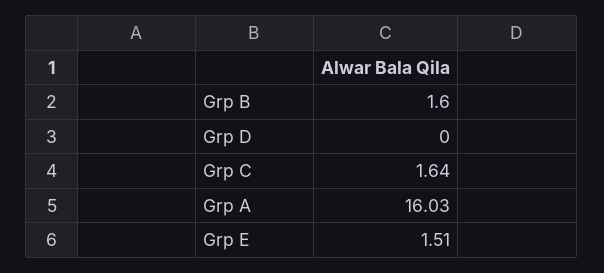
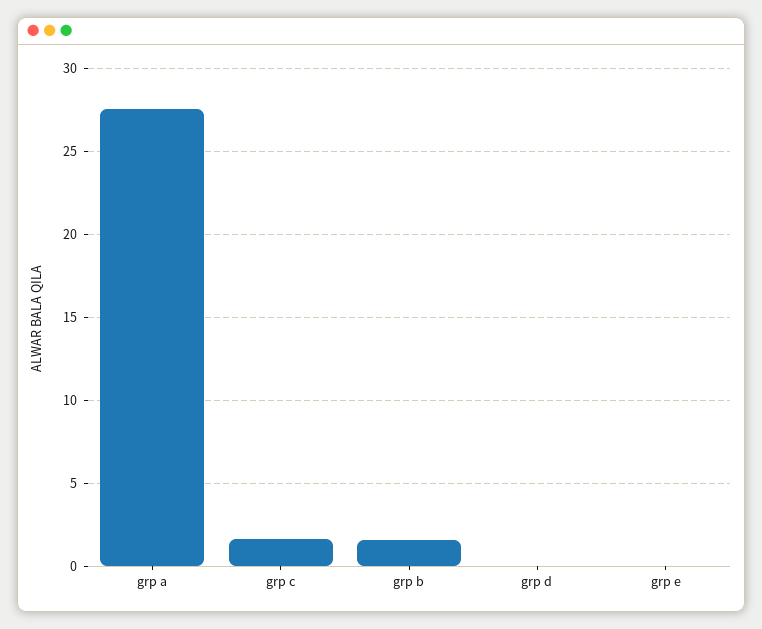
  {
    "Grp B": 1.6,
    "Grp D": 0,
    "Grp C": 1.64,
-   "Grp A": 16.03,
+   "Grp A": 27.5,
-   "Grp E": 1.51
+   "Grp E": 0
  }

